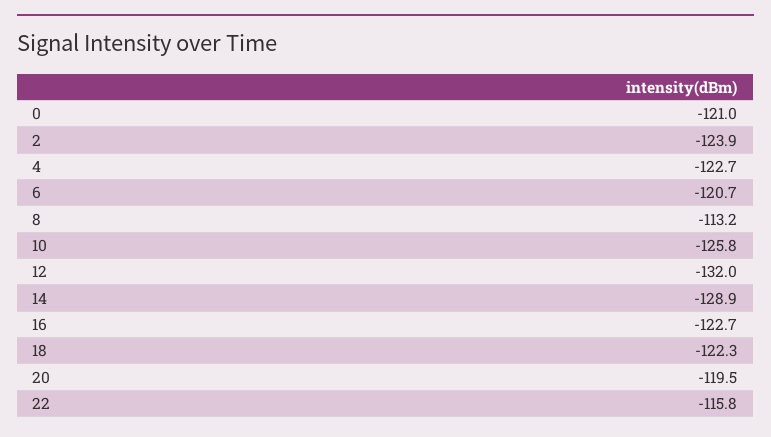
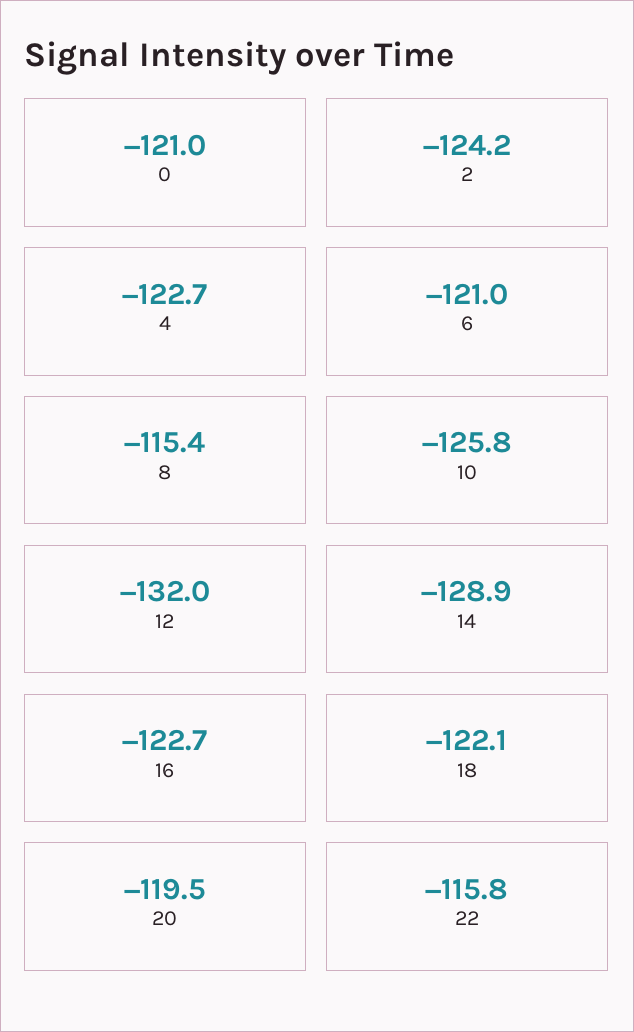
  {
    "0": -121,
-   "2": -123.9,
+   "2": -124.2,
    "4": -122.7,
-   "6": -120.7,
+   "6": -121,
-   "8": -113.2,
+   "8": -115.4,
    "10": -125.8,
    "12": -132,
    "14": -128.9,
    "16": -122.7,
-   "18": -122.3,
+   "18": -122.1,
    "20": -119.5,
    "22": -115.8
  }

